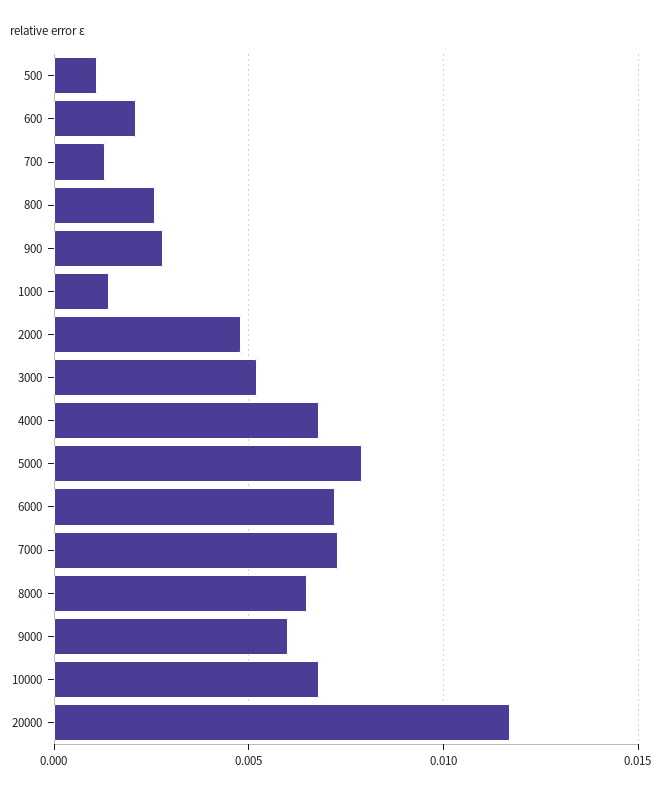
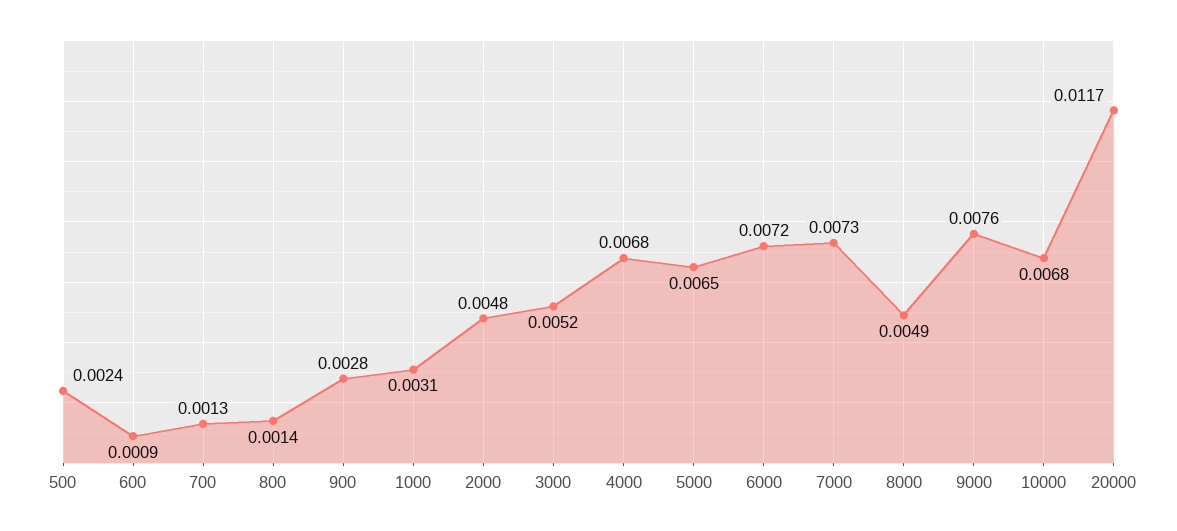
  {
-   "500": 0.001,
+   "500": 0.0024,
-   "600": 0.002,
+   "600": 0.0009,
    "700": 0.0013,
-   "800": 0.0025,
+   "800": 0.0014,
    "900": 0.0028,
-   "1000": 0.0015,
+   "1000": 0.0031,
    "2000": 0.0048,
    "3000": 0.0052,
    "4000": 0.0068,
-   "5000": 0.008,
+   "5000": 0.0065,
    "6000": 0.0072,
    "7000": 0.0073,
-   "8000": 0.0065,
+   "8000": 0.0049,
-   "9000": 0.006,
+   "9000": 0.0076,
    "10000": 0.0068,
    "20000": 0.0117
  }

